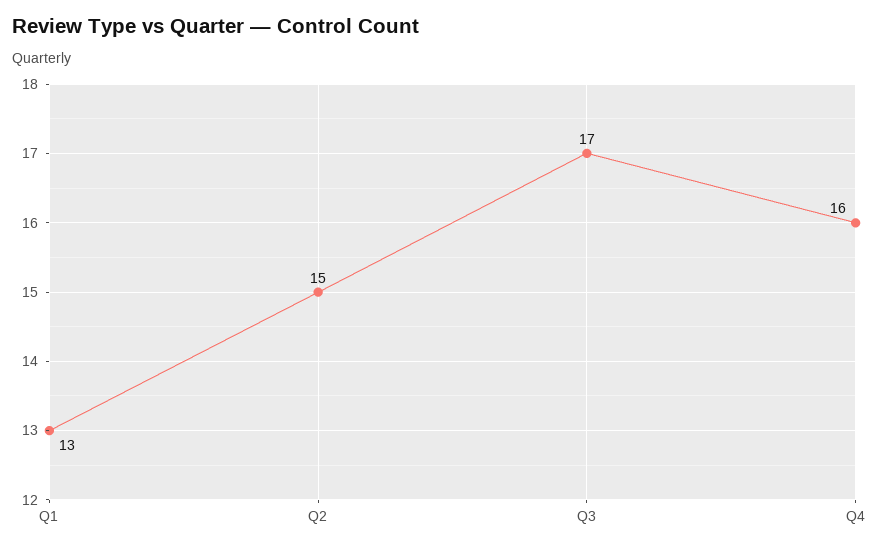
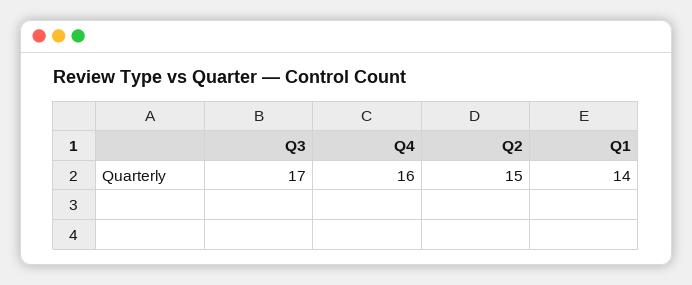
  {
-   "Q1": 13,
+   "Q1": 14,
    "Q2": 15,
    "Q3": 17,
    "Q4": 16
  }

